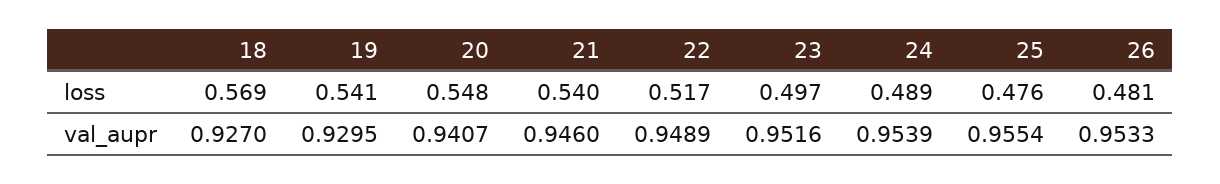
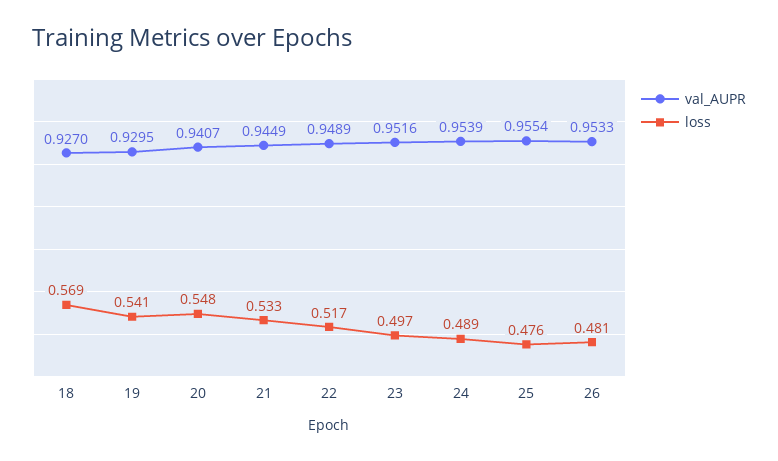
  {
    "loss": {
      "18": 0.569,
      "19": 0.541,
      "20": 0.548,
-     "21": 0.54,
+     "21": 0.533,
      "22": 0.517,
      "23": 0.497,
      "24": 0.489,
      "25": 0.476,
      "26": 0.481
    },
    "val_aupr": {
      "18": 0.927,
      "19": 0.9295,
      "20": 0.9407,
-     "21": 0.946,
+     "21": 0.9449,
      "22": 0.9489,
      "23": 0.9516,
      "24": 0.9539,
      "25": 0.9554,
      "26": 0.9533
    }
  }

